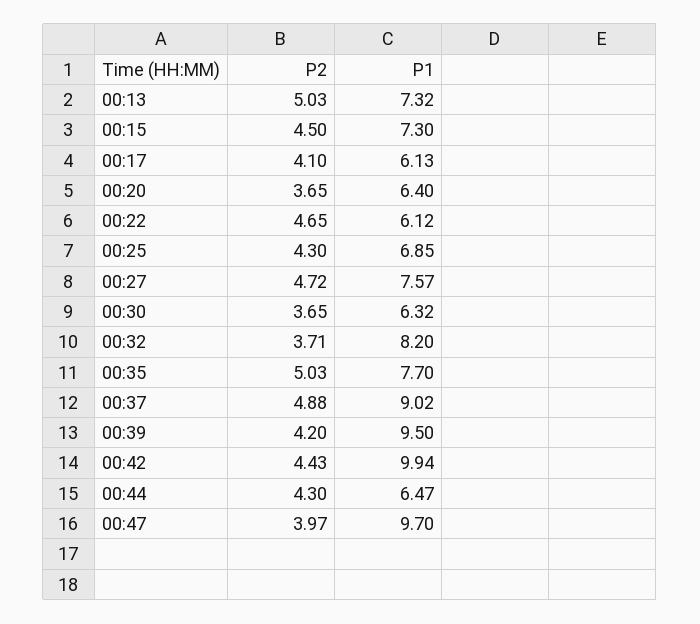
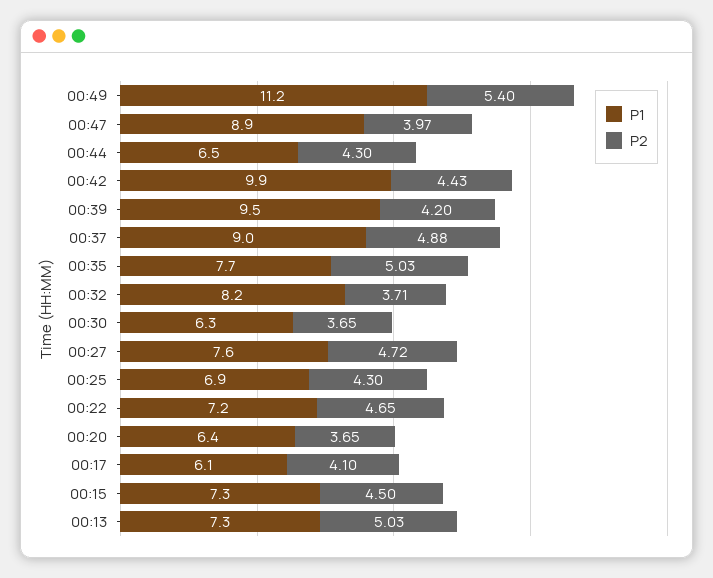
  {
    "P2": {
      "00:13": 5.03,
      "00:15": 4.5,
      "00:17": 4.1,
      "00:20": 3.65,
      "00:22": 4.65,
      "00:25": 4.3,
      "00:27": 4.72,
      "00:30": 3.65,
      "00:32": 3.71,
      "00:35": 5.03,
      "00:37": 4.88,
      "00:39": 4.2,
      "00:42": 4.43,
      "00:44": 4.3,
-     "00:47": 3.97
+     "00:47": 3.97,
+     "00:49": 5.4
    },
    "P1": {
      "00:13": 7.32,
      "00:15": 7.3,
      "00:17": 6.13,
      "00:20": 6.4,
-     "00:22": 6.12,
+     "00:22": 7.2,
      "00:25": 6.85,
      "00:27": 7.57,
      "00:30": 6.32,
      "00:32": 8.2,
      "00:35": 7.7,
      "00:37": 9.02,
      "00:39": 9.5,
      "00:42": 9.94,
      "00:44": 6.47,
-     "00:47": 9.7
+     "00:47": 8.9,
+     "00:49": 11.2
    }
  }

